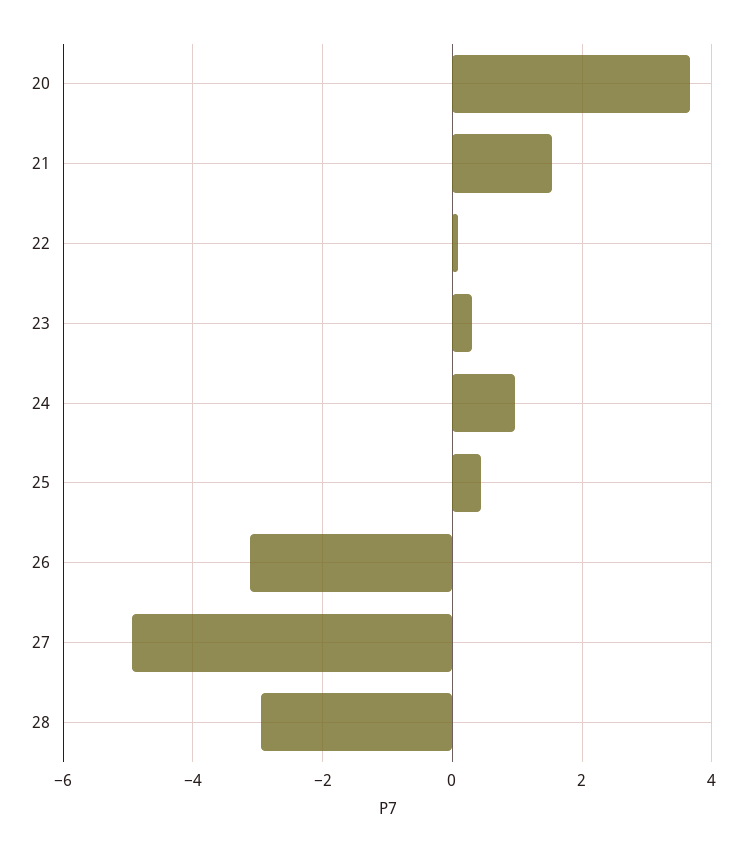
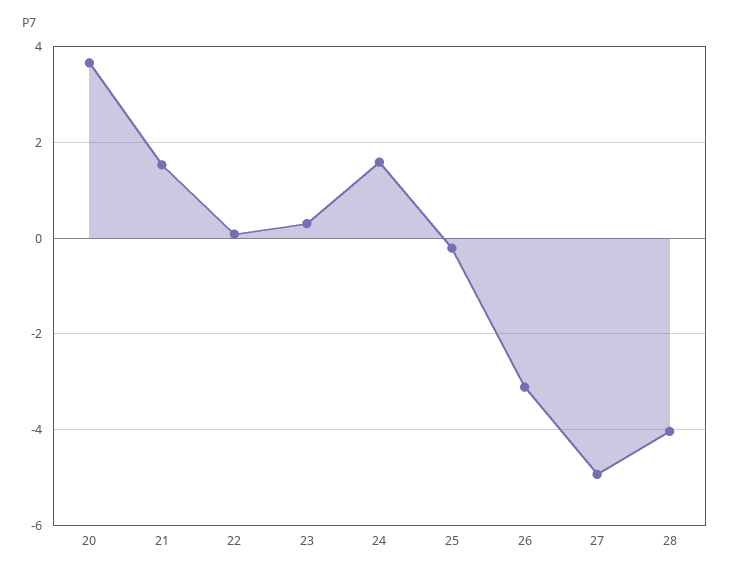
  {
    "20": 3.6,
    "21": 1.6,
    "22": 0,
    "23": 0.4,
-   "24": 1,
+   "24": 1.6,
-   "25": 0.4,
+   "25": -0.2,
    "26": -3.2,
    "27": -5,
-   "28": -3
+   "28": -4
  }

